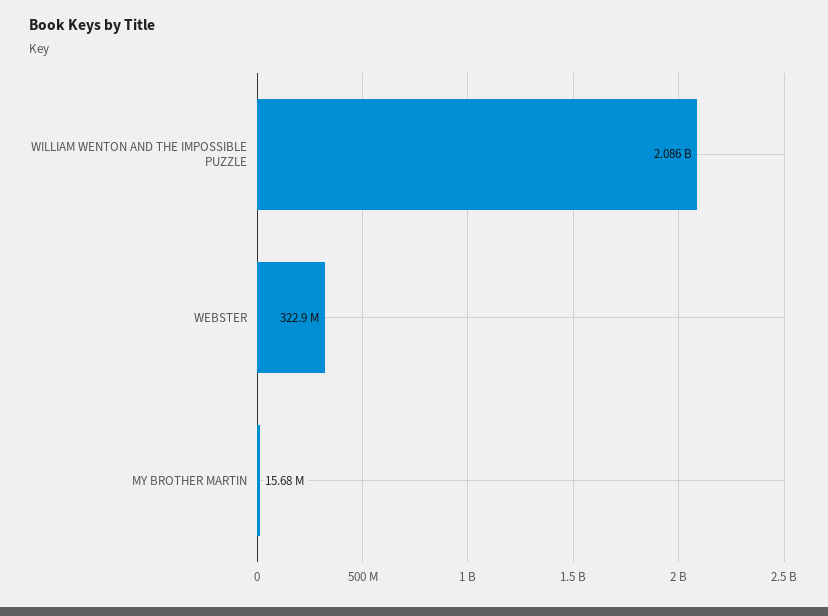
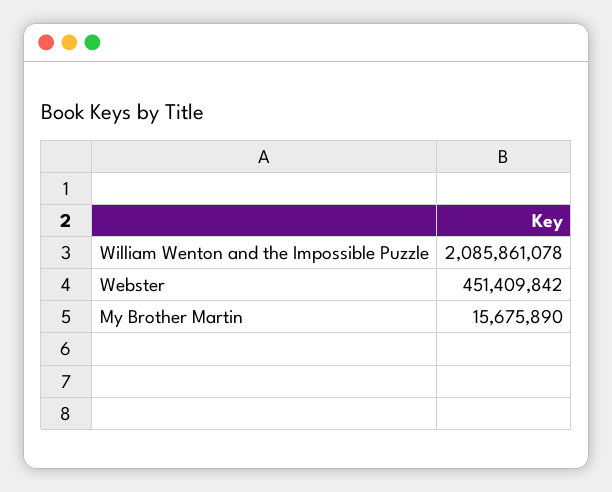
  {
    "WILLIAM WENTON AND THE IMPOSSIBLE PUZZLE": 2085861078,
-   "WEBSTER": 322900000,
+   "WEBSTER": 451409842,
    "MY BROTHER MARTIN": 15675890
  }

